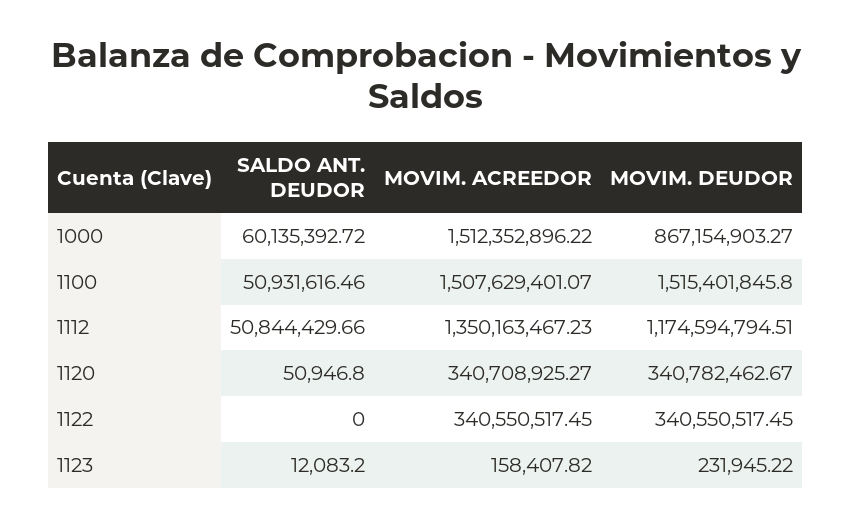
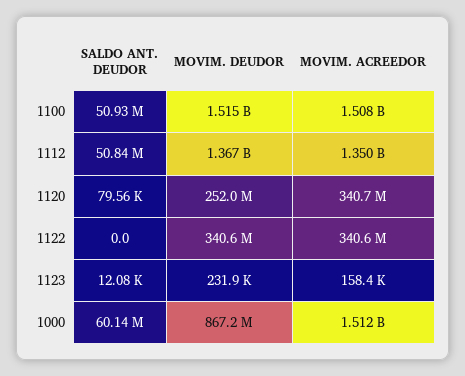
  {
    "SALDO ANT. DEUDOR": {
      "1000": 60135392.72,
      "1100": 50931616.46,
      "1112": 50844429.66,
-     "1120": 50946.8,
+     "1120": 79560,
      "1122": 0,
      "1123": 12083.2
    },
    "MOVIM. ACREEDOR": {
      "1000": 1512352896.22,
      "1100": 1507629401.07,
      "1112": 1350163467.23,
      "1120": 340708925.27,
      "1122": 340550517.45,
      "1123": 158407.82
    },
    "MOVIM. DEUDOR": {
      "1000": 867154903.27,
      "1100": 1515401845.8,
-     "1112": 1174594794.51,
+     "1112": 1367000000,
-     "1120": 340782462.67,
+     "1120": 252000000,
      "1122": 340550517.45,
      "1123": 231945.22
    }
  }

